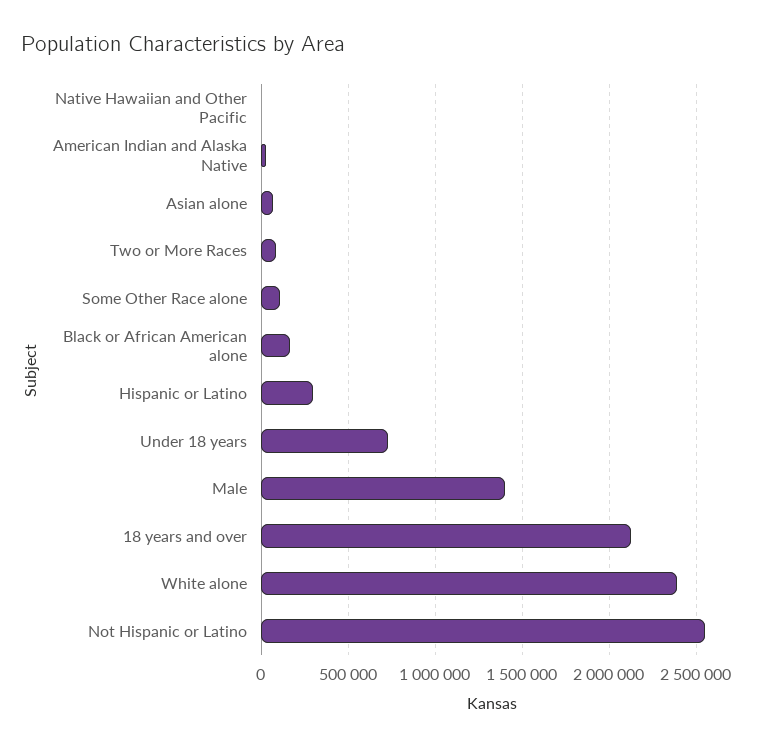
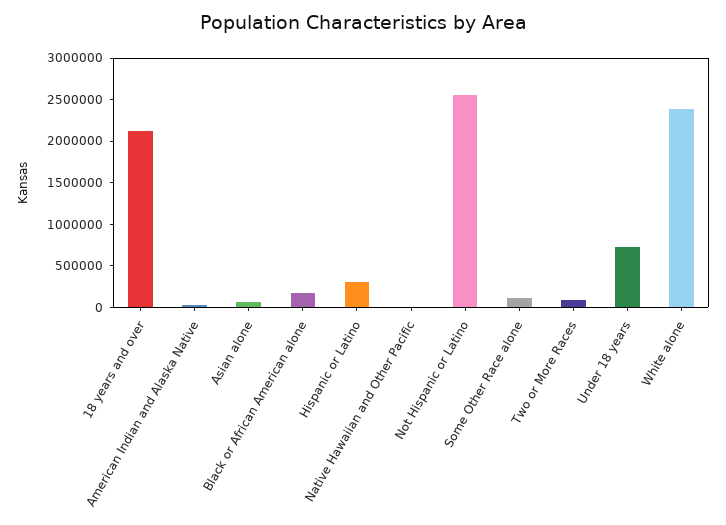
  {
    "Native Hawaiian and Other Pacific": 0,
    "American Indian and Alaska Native": 50000,
    "Asian alone": 50000,
    "Two or More Races": 100000,
    "Some Other Race alone": 100000,
    "Black or African American alone": 150000,
    "Hispanic or Latino": 300000,
    "Under 18 years": 750000,
-   "Male": 1400000,
    "18 years and over": 2150000,
    "White alone": 2400000,
    "Not Hispanic or Latino": 2550000
  }

